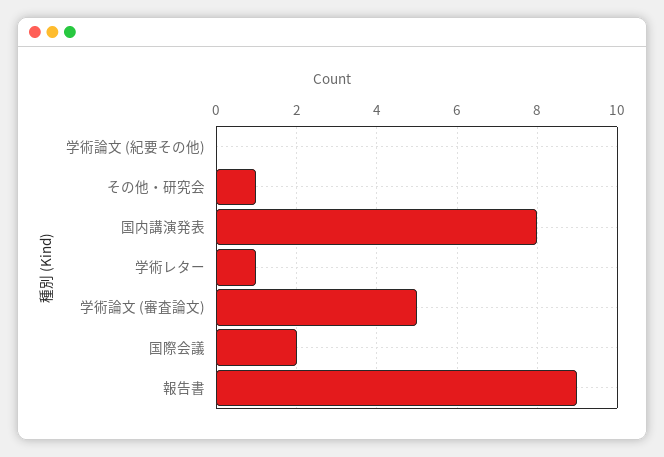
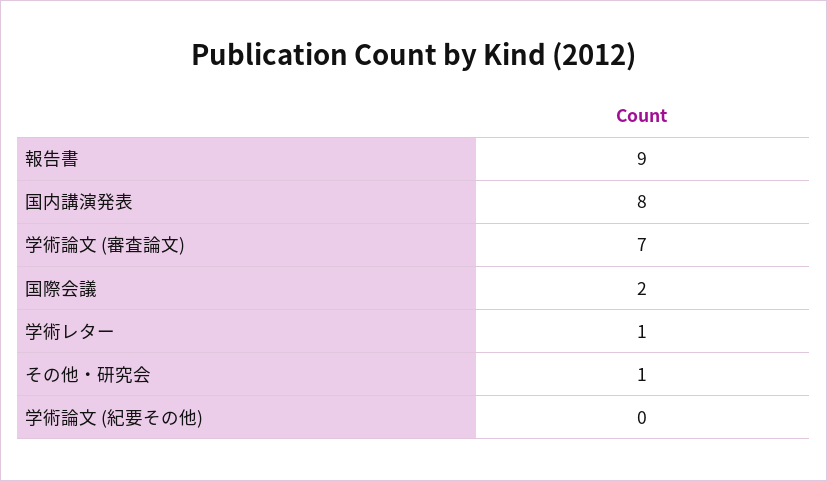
  {
    "学術論文 (紀要その他)": 0,
    "その他・研究会": 1,
    "国内講演発表": 8,
    "学術レター": 1,
-   "学術論文 (審査論文)": 5,
+   "学術論文 (審査論文)": 7,
    "国際会議": 2,
    "報告書": 9
  }

